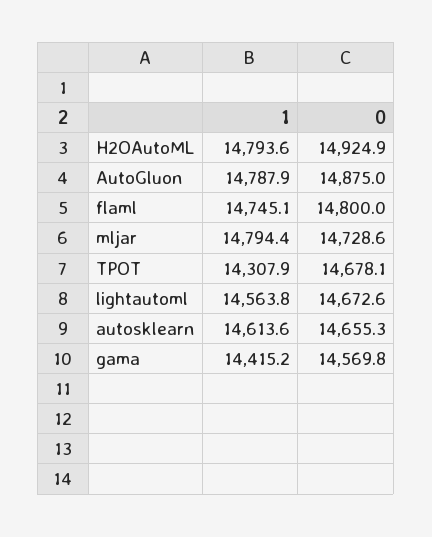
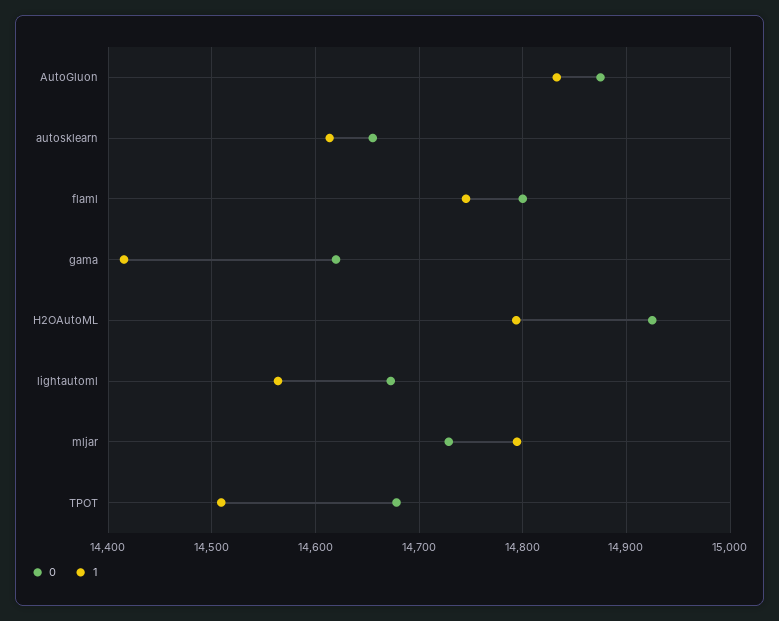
  {
    "1": {
      "H2OAutoML": 14793.6,
-     "AutoGluon": 14787.9,
+     "AutoGluon": 14830,
      "flaml": 14745.1,
      "mljar": 14794.4,
-     "TPOT": 14307.9,
+     "TPOT": 14510,
      "lightautoml": 14563.8,
      "autosklearn": 14613.6,
      "gama": 14415.2
    },
    "0": {
      "H2OAutoML": 14924.9,
      "AutoGluon": 14875,
      "flaml": 14800,
      "mljar": 14728.6,
      "TPOT": 14678.1,
      "lightautoml": 14672.6,
      "autosklearn": 14655.3,
-     "gama": 14569.8
+     "gama": 14620
    }
  }

